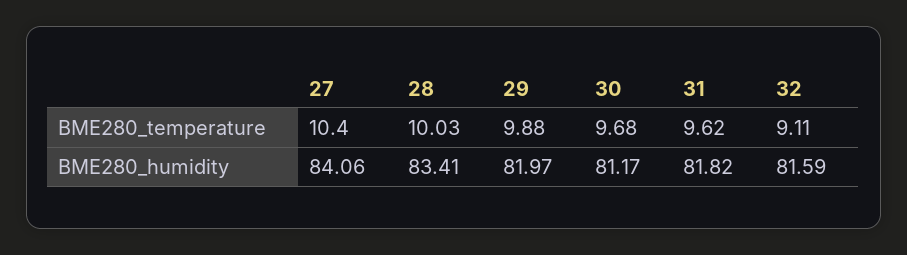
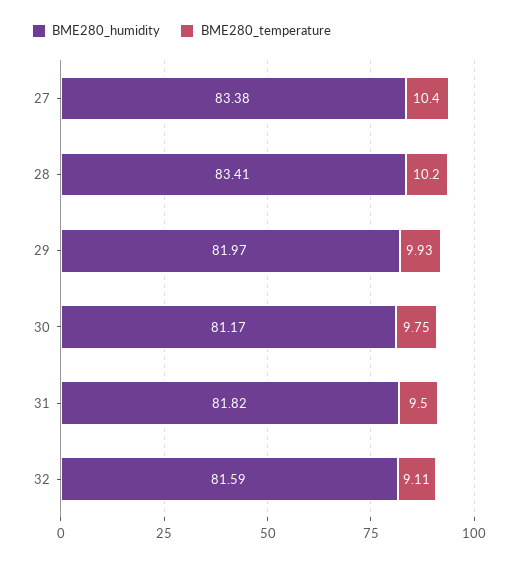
  {
    "BME280_temperature": {
      "27": 10.4,
-     "28": 10.03,
+     "28": 10.2,
-     "29": 9.88,
+     "29": 9.93,
-     "30": 9.68,
+     "30": 9.75,
-     "31": 9.62,
+     "31": 9.5,
      "32": 9.11
    },
    "BME280_humidity": {
-     "27": 84.06,
+     "27": 83.38,
      "28": 83.41,
      "29": 81.97,
      "30": 81.17,
      "31": 81.82,
      "32": 81.59
    }
  }

